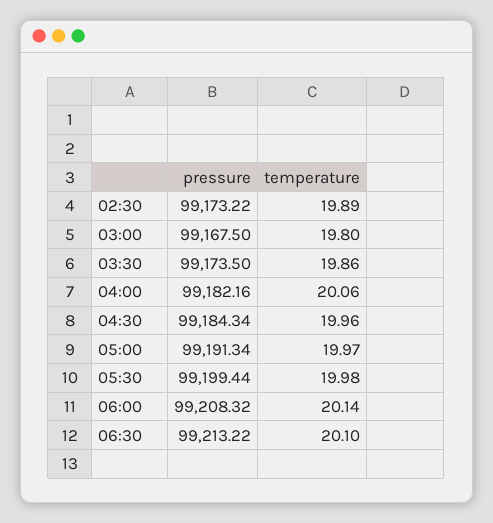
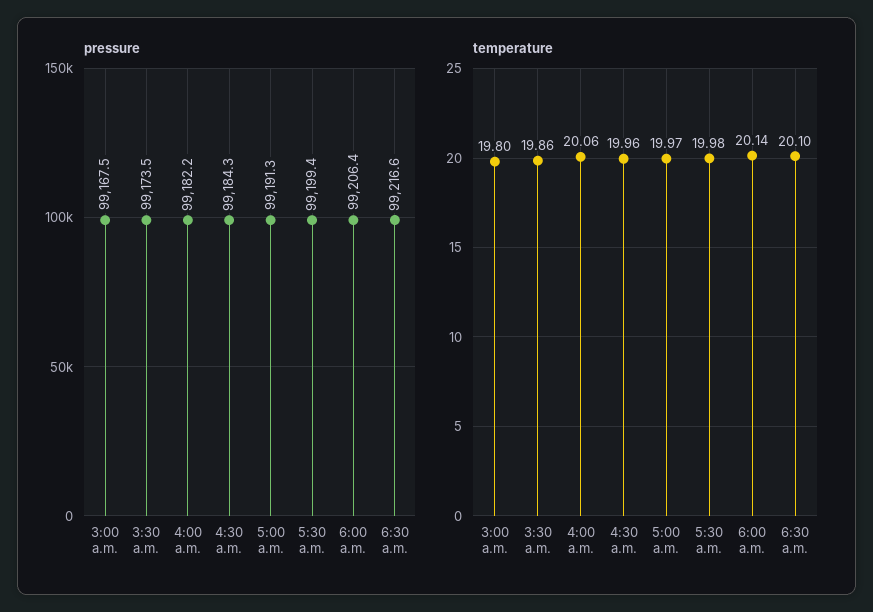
  {
    "pressure": {
-     "02:30": 99173.22,
      "03:00": 99167.5,
      "03:30": 99173.5,
      "04:00": 99182.16,
      "04:30": 99184.34,
      "05:00": 99191.34,
      "05:30": 99199.44,
-     "06:00": 99208.32,
+     "06:00": 99206.4,
-     "06:30": 99213.22
+     "06:30": 99216.6
    },
    "temperature": {
-     "02:30": 19.89,
      "03:00": 19.8,
      "03:30": 19.86,
      "04:00": 20.06,
      "04:30": 19.96,
      "05:00": 19.97,
      "05:30": 19.98,
      "06:00": 20.14,
      "06:30": 20.1
    }
  }

